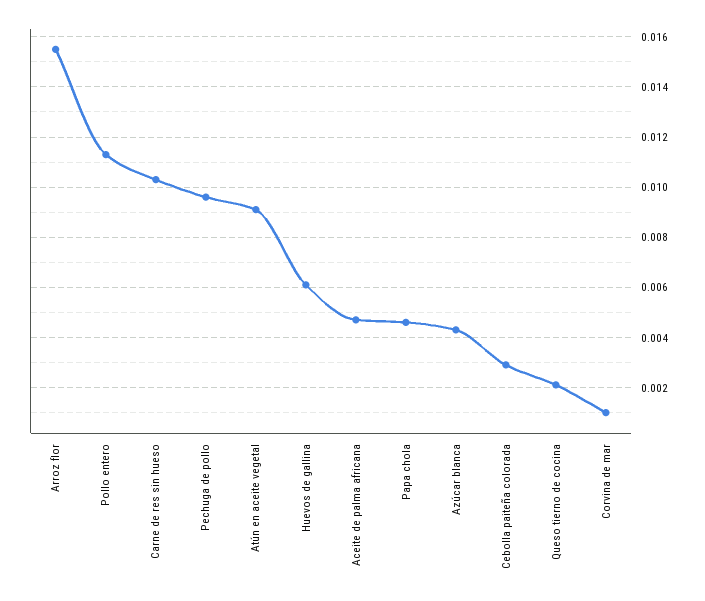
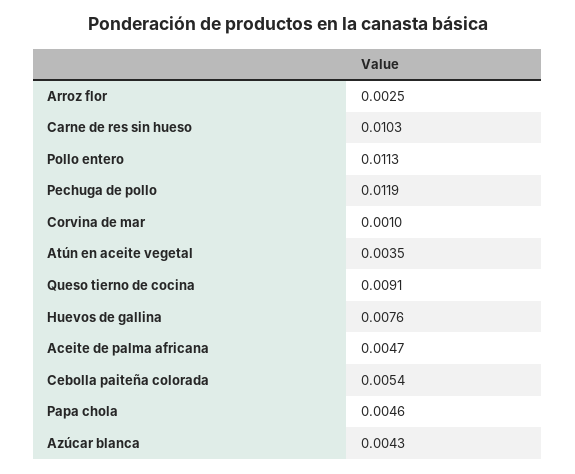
  {
-   "Arroz flor": 0.0155,
+   "Arroz flor": 0.0025,
    "Pollo entero": 0.0113,
    "Carne de res sin hueso": 0.0103,
-   "Pechuga de pollo": 0.0095,
+   "Pechuga de pollo": 0.0119,
-   "Atún en aceite vegetal": 0.009,
+   "Atún en aceite vegetal": 0.0035,
-   "Huevos de gallina": 0.006,
+   "Huevos de gallina": 0.0076,
    "Aceite de palma africana": 0.0047,
    "Papa chola": 0.0046,
    "Azúcar blanca": 0.0043,
-   "Cebolla paiteña colorada": 0.003,
+   "Cebolla paiteña colorada": 0.0054,
-   "Queso tierno de cocina": 0.002,
+   "Queso tierno de cocina": 0.0091,
    "Corvina de mar": 0.001
  }

